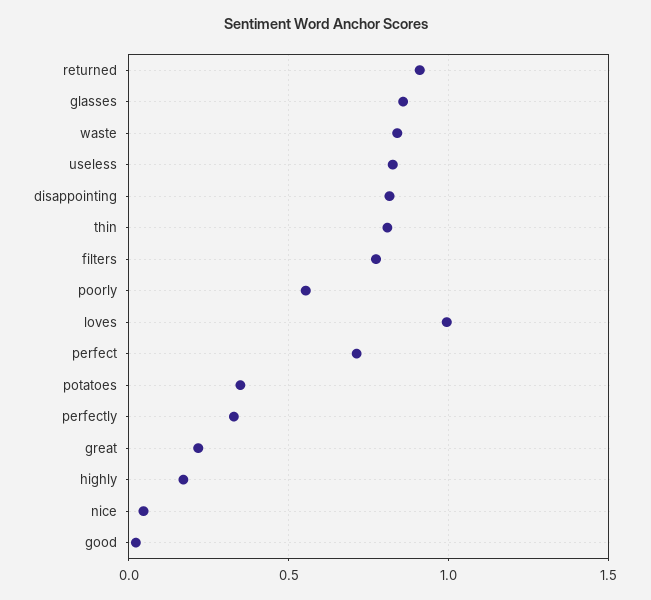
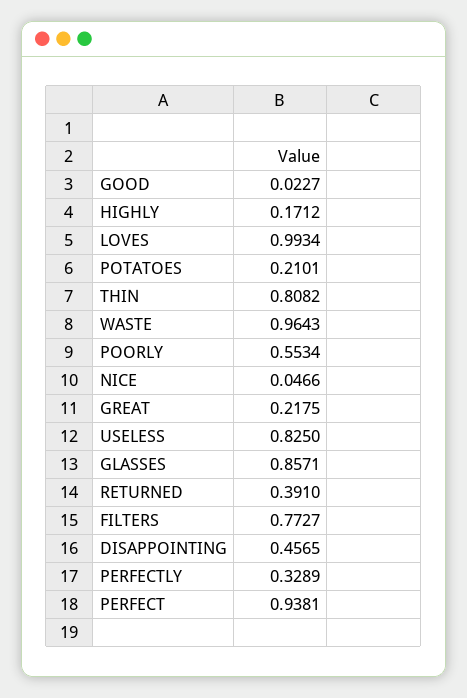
  {
-   "returned": 0.9,
+   "returned": 0.391,
    "glasses": 0.8571,
-   "waste": 0.85,
+   "waste": 0.9643,
    "useless": 0.825,
-   "disappointing": 0.8,
+   "disappointing": 0.4565,
    "thin": 0.8082,
    "filters": 0.7727,
    "poorly": 0.5534,
    "loves": 0.9934,
-   "perfect": 0.7,
+   "perfect": 0.9381,
-   "potatoes": 0.35,
+   "potatoes": 0.2101,
    "perfectly": 0.3289,
    "great": 0.2175,
    "highly": 0.1712,
    "nice": 0.0466,
    "good": 0.0227
  }

